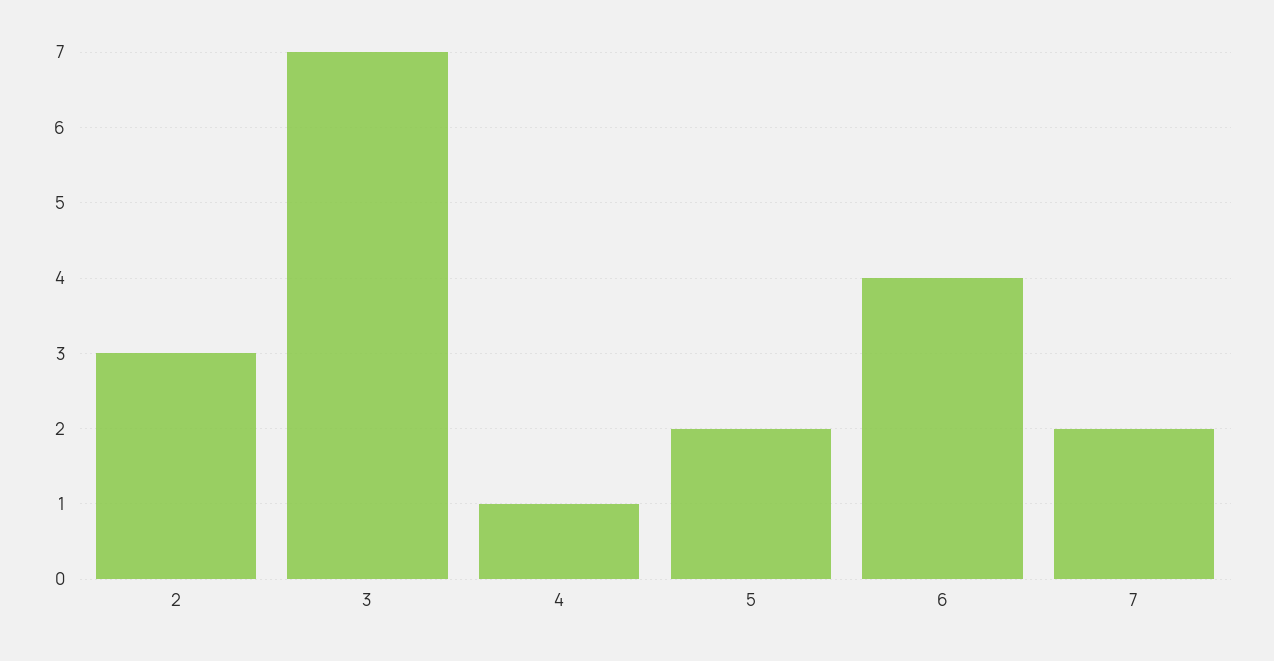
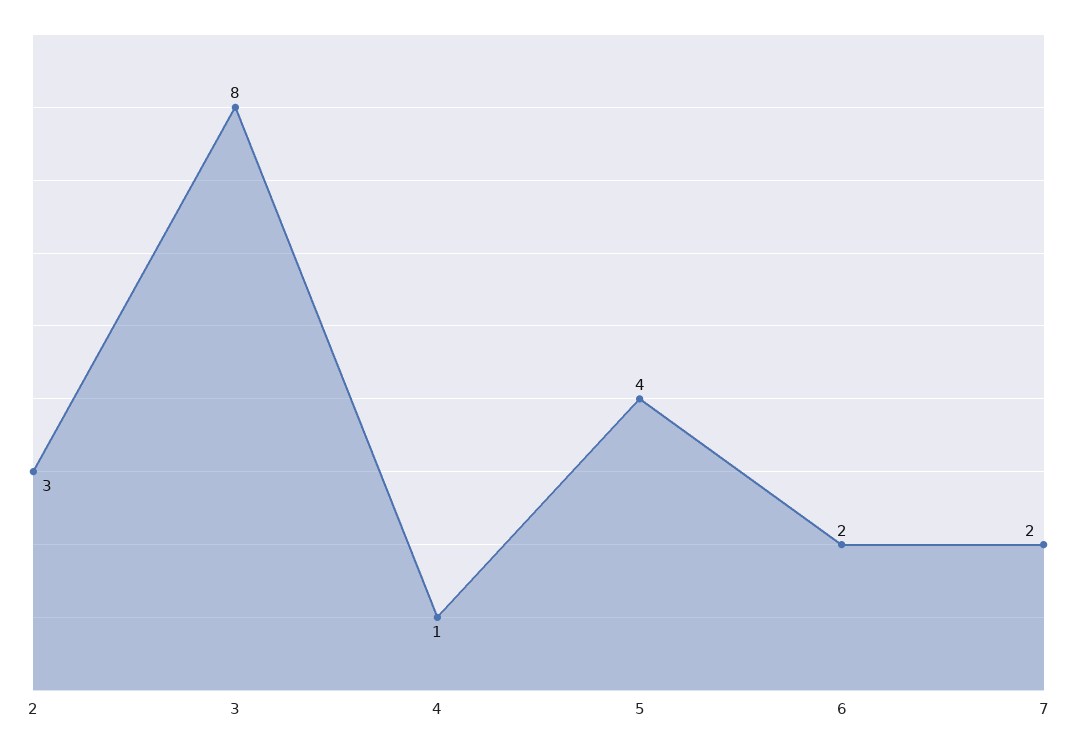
  {
    "2": 3,
-   "3": 7,
+   "3": 8,
    "4": 1,
-   "5": 2,
+   "5": 4,
-   "6": 4,
+   "6": 2,
    "7": 2
  }

